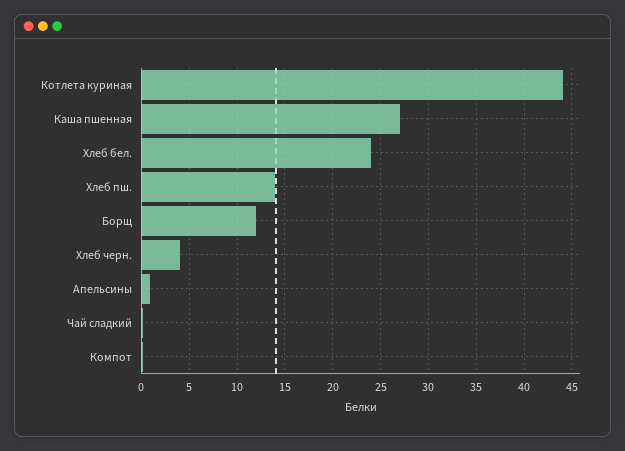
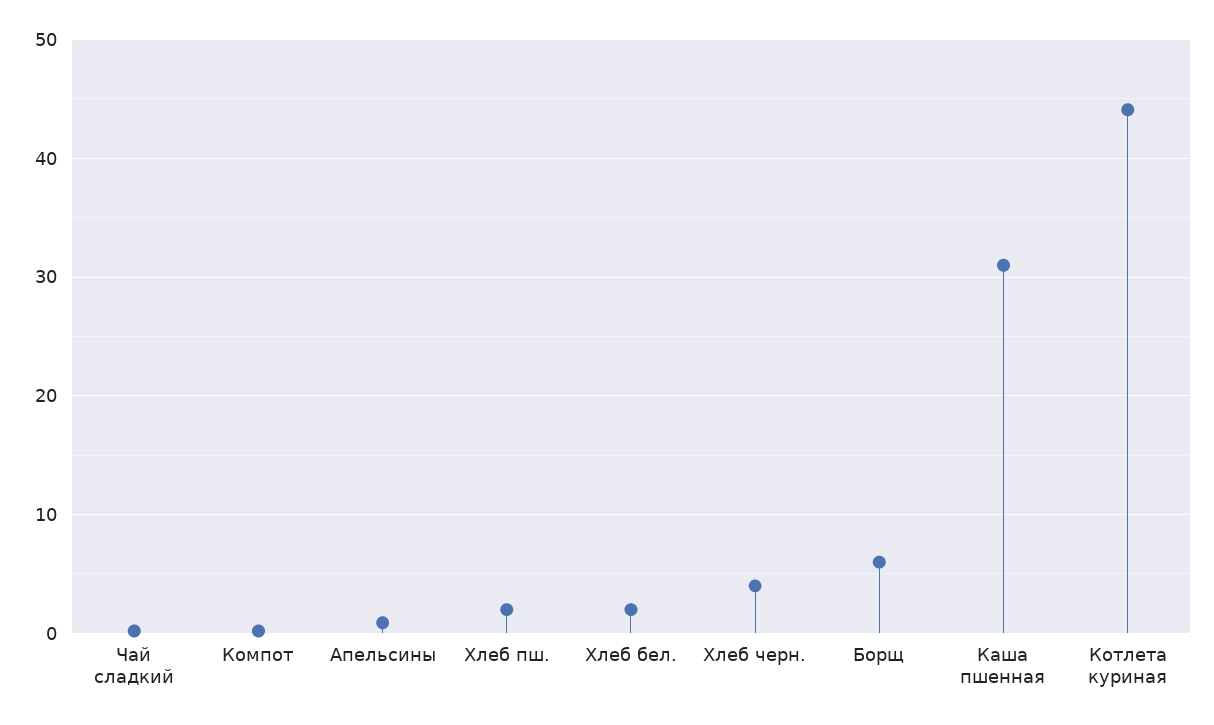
  {
    "Котлета куриная": 44,
-   "Каша пшенная": 27,
+   "Каша пшенная": 31,
-   "Хлеб бел.": 24,
+   "Хлеб бел.": 2,
-   "Хлеб пш.": 14,
+   "Хлеб пш.": 2,
-   "Борщ": 12,
+   "Борщ": 6,
    "Хлеб черн.": 4,
    "Апельсины": 1,
    "Чай сладкий": 0,
    "Компот": 0
  }

